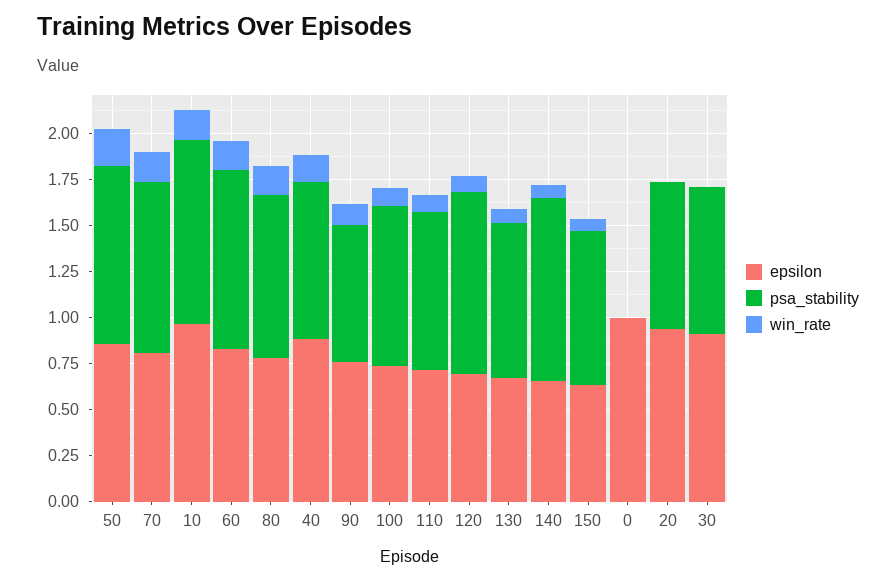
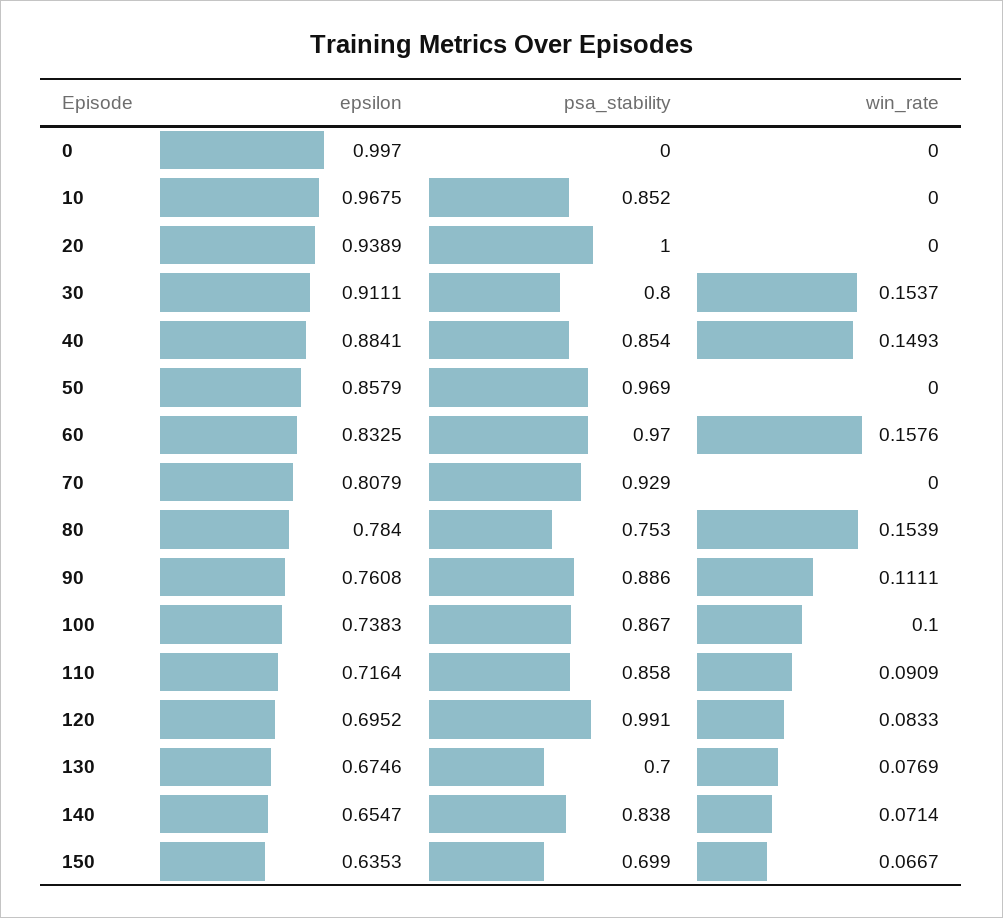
  {
    "epsilon": {
      "50": 0.8579,
      "70": 0.8079,
      "10": 0.9675,
      "60": 0.8325,
      "80": 0.784,
      "40": 0.8841,
      "90": 0.7608,
      "100": 0.7383,
      "110": 0.7164,
      "120": 0.6952,
      "130": 0.6746,
      "140": 0.6547,
      "150": 0.6353,
      "0": 0.997,
      "20": 0.9389,
      "30": 0.9111
    },
    "psa_stability": {
      "50": 0.969,
      "70": 0.929,
-     "10": 1,
+     "10": 0.852,
      "60": 0.97,
-     "80": 0.9,
+     "80": 0.753,
      "40": 0.854,
-     "90": 0.75,
+     "90": 0.886,
      "100": 0.867,
      "110": 0.858,
      "120": 0.991,
-     "130": 0.85,
+     "130": 0.7,
-     "140": 1,
+     "140": 0.838,
-     "150": 0.85,
+     "150": 0.699,
      "0": 0,
-     "20": 0.8,
+     "20": 1,
      "30": 0.8
    },
    "win_rate": {
-     "50": 0.2,
+     "50": 0,
-     "70": 0.15,
+     "70": 0,
-     "10": 0.15,
+     "10": 0,
      "60": 0.1576,
      "80": 0.1539,
      "40": 0.1493,
      "90": 0.1111,
      "100": 0.1,
      "110": 0.0909,
      "120": 0.0833,
      "130": 0.0769,
      "140": 0.0714,
      "150": 0.0667,
      "0": 0,
      "20": 0,
-     "30": 0
+     "30": 0.1537
    }
  }

